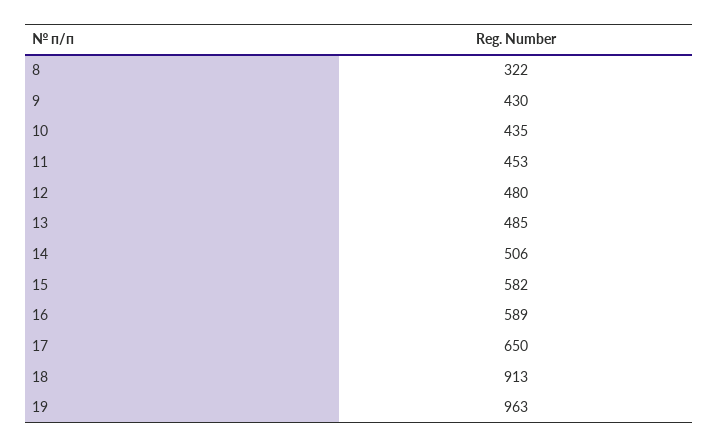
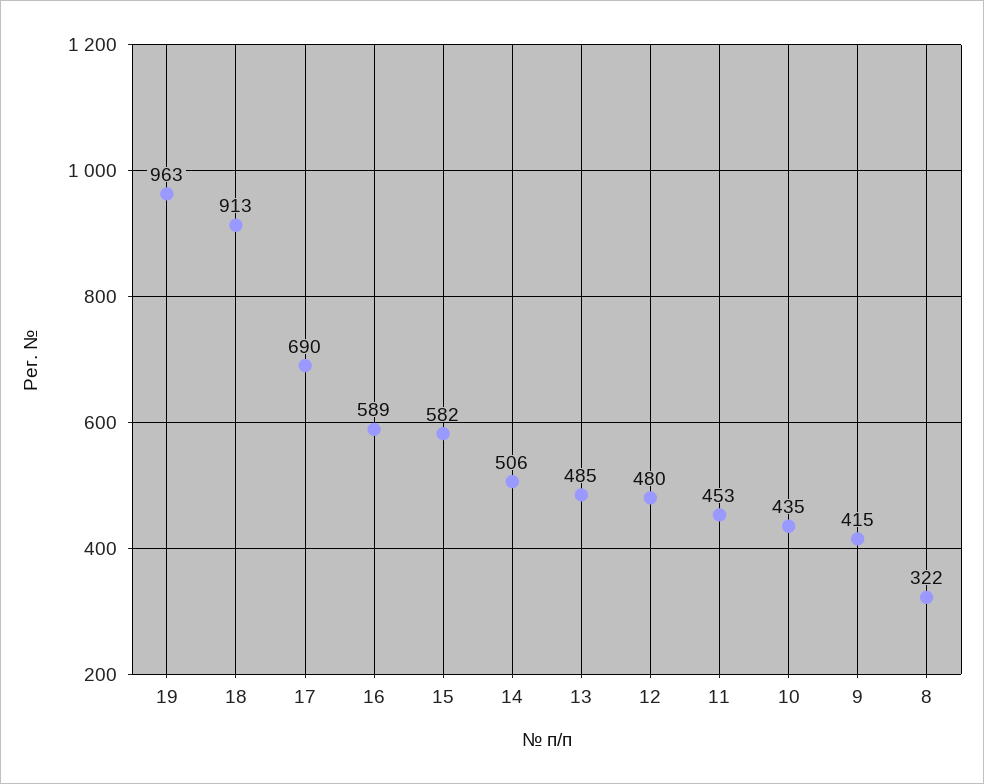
  {
    "8": 322,
-   "9": 430,
+   "9": 415,
    "10": 435,
    "11": 453,
    "12": 480,
    "13": 485,
    "14": 506,
    "15": 582,
    "16": 589,
-   "17": 650,
+   "17": 690,
    "18": 913,
    "19": 963
  }

